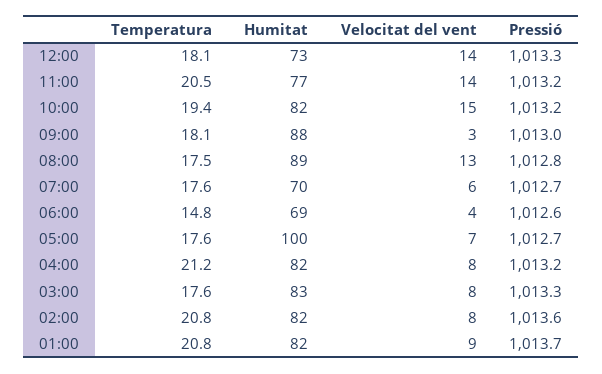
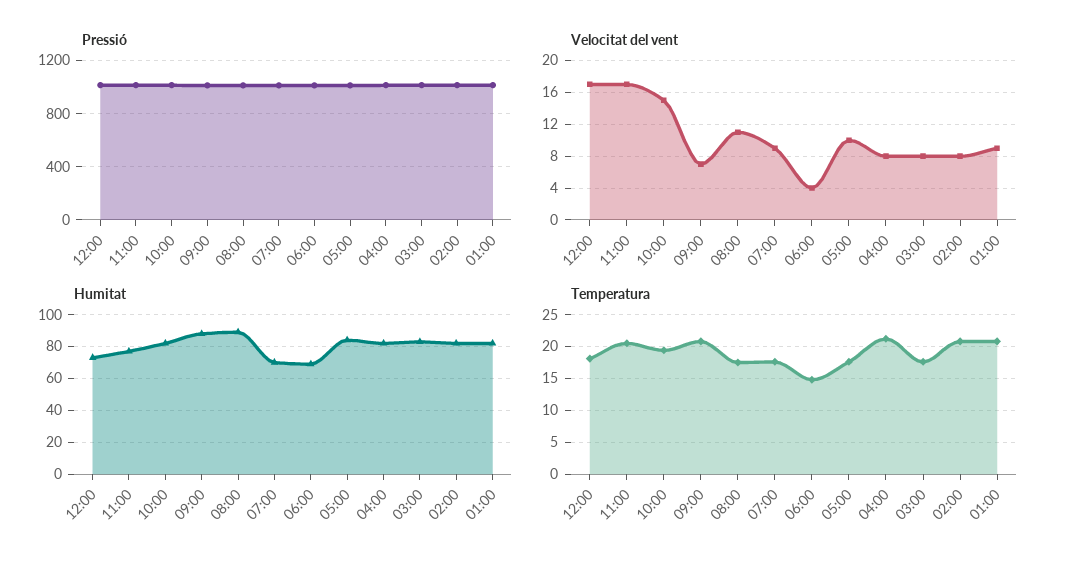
  {
    "Temperatura": {
      "12:00": 18.1,
      "11:00": 20.5,
      "10:00": 19.4,
-     "09:00": 18.1,
+     "09:00": 21,
      "08:00": 17.5,
      "07:00": 17.6,
      "06:00": 14.8,
      "05:00": 17.6,
      "04:00": 21.2,
      "03:00": 17.6,
      "02:00": 20.8,
      "01:00": 20.8
    },
    "Humitat": {
      "12:00": 73,
      "11:00": 77,
      "10:00": 82,
      "09:00": 88,
      "08:00": 89,
      "07:00": 70,
      "06:00": 69,
-     "05:00": 100,
+     "05:00": 85,
      "04:00": 82,
      "03:00": 83,
      "02:00": 82,
      "01:00": 82
    },
    "Velocitat del vent": {
-     "12:00": 14,
+     "12:00": 17,
-     "11:00": 14,
+     "11:00": 17,
      "10:00": 15,
-     "09:00": 3,
+     "09:00": 7,
-     "08:00": 13,
+     "08:00": 11,
-     "07:00": 6,
+     "07:00": 9,
      "06:00": 4,
-     "05:00": 7,
+     "05:00": 10,
      "04:00": 8,
      "03:00": 8,
      "02:00": 8,
      "01:00": 9
    },
    "Pressió": {
      "12:00": 1013.3,
      "11:00": 1013.2,
      "10:00": 1013.2,
      "09:00": 1013,
      "08:00": 1012.8,
      "07:00": 1012.7,
      "06:00": 1012.6,
      "05:00": 1012.7,
      "04:00": 1013.2,
      "03:00": 1013.3,
      "02:00": 1013.6,
      "01:00": 1013.7
    }
  }

